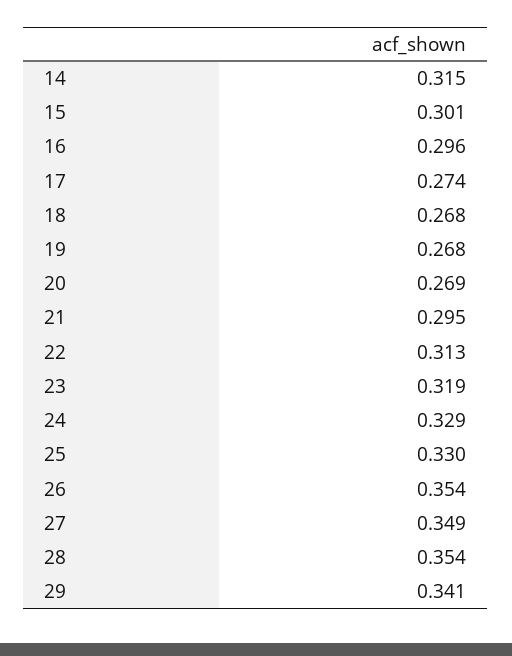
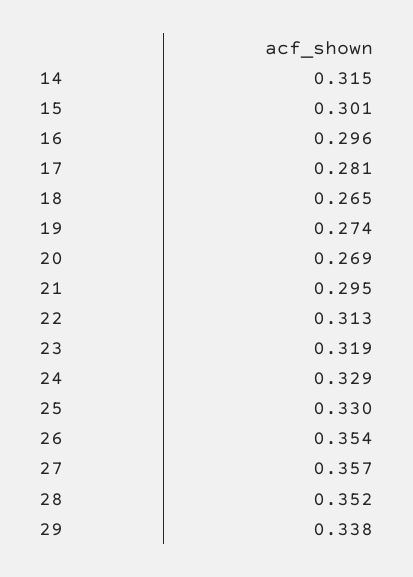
  {
    "14": 0.315,
    "15": 0.301,
    "16": 0.296,
-   "17": 0.274,
+   "17": 0.281,
-   "18": 0.268,
+   "18": 0.265,
-   "19": 0.268,
+   "19": 0.274,
    "20": 0.269,
    "21": 0.295,
    "22": 0.313,
    "23": 0.319,
    "24": 0.329,
    "25": 0.33,
    "26": 0.354,
-   "27": 0.349,
+   "27": 0.357,
-   "28": 0.354,
+   "28": 0.352,
-   "29": 0.341
+   "29": 0.338
  }

